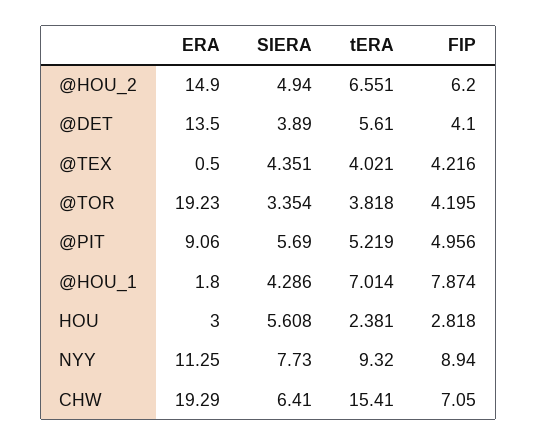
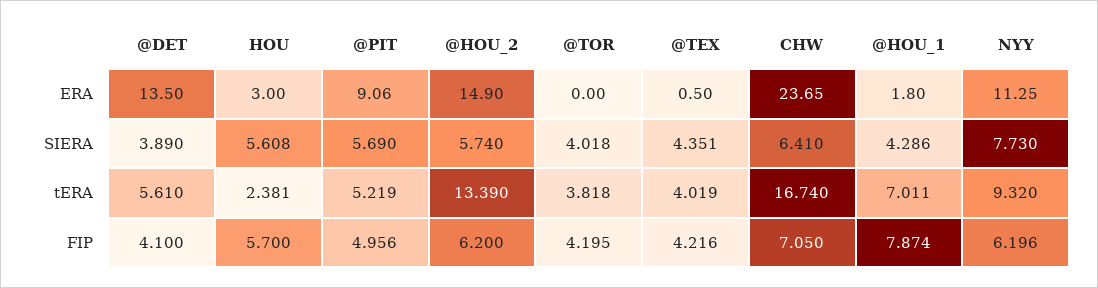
  {
    "ERA": {
      "@HOU_2": 14.9,
      "@DET": 13.5,
      "@TEX": 0.5,
-     "@TOR": 19.23,
+     "@TOR": 0,
      "@PIT": 9.06,
      "@HOU_1": 1.8,
      "HOU": 3,
      "NYY": 11.25,
-     "CHW": 19.29
+     "CHW": 23.65
    },
    "SIERA": {
-     "@HOU_2": 4.94,
+     "@HOU_2": 5.74,
      "@DET": 3.89,
      "@TEX": 4.351,
-     "@TOR": 3.354,
+     "@TOR": 4.018,
      "@PIT": 5.69,
      "@HOU_1": 4.286,
      "HOU": 5.608,
      "NYY": 7.73,
      "CHW": 6.41
    },
    "tERA": {
-     "@HOU_2": 6.551,
+     "@HOU_2": 13.39,
      "@DET": 5.61,
-     "@TEX": 4.021,
+     "@TEX": 4.019,
      "@TOR": 3.818,
      "@PIT": 5.219,
-     "@HOU_1": 7.014,
+     "@HOU_1": 7.011,
      "HOU": 2.381,
      "NYY": 9.32,
-     "CHW": 15.41
+     "CHW": 16.74
    },
    "FIP": {
      "@HOU_2": 6.2,
      "@DET": 4.1,
      "@TEX": 4.216,
      "@TOR": 4.195,
      "@PIT": 4.956,
      "@HOU_1": 7.874,
-     "HOU": 2.818,
+     "HOU": 5.7,
-     "NYY": 8.94,
+     "NYY": 6.196,
      "CHW": 7.05
    }
  }

